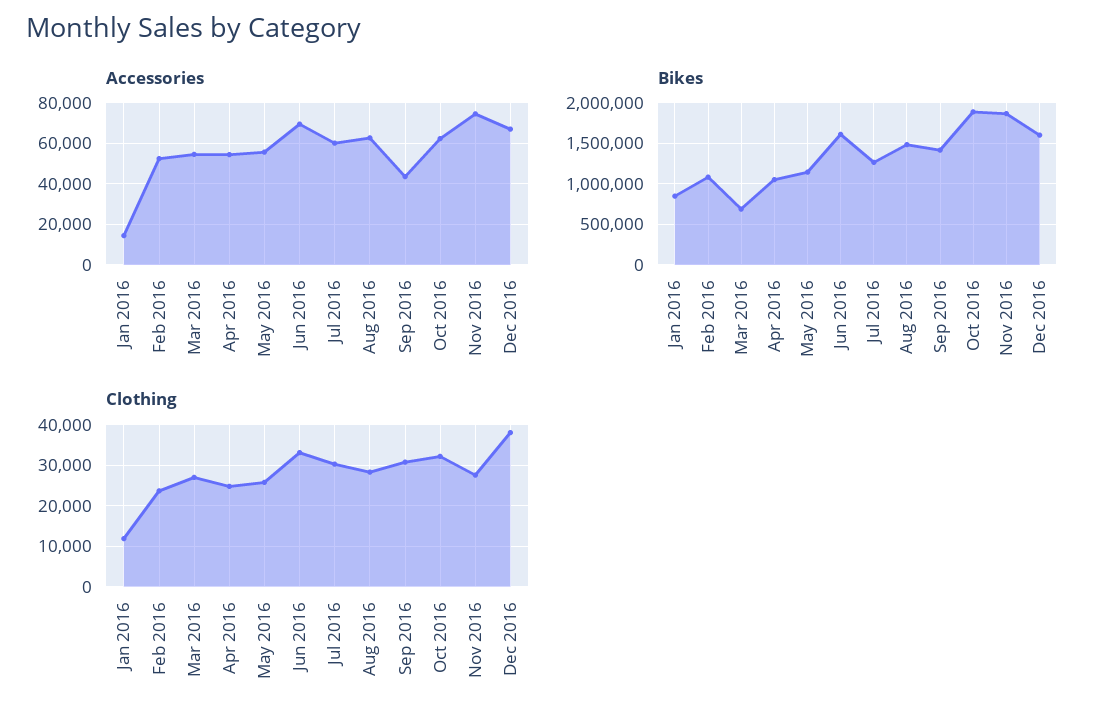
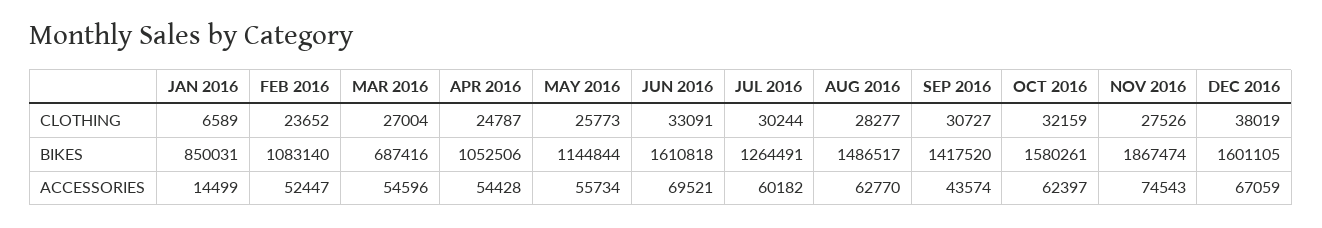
  {
    "Accessories": {
      "Jan 2016": 14499,
      "Feb 2016": 52447,
      "Mar 2016": 54596,
      "Apr 2016": 54428,
      "May 2016": 55734,
      "Jun 2016": 69521,
      "Jul 2016": 60182,
      "Aug 2016": 62770,
      "Sep 2016": 43574,
      "Oct 2016": 62397,
      "Nov 2016": 74543,
      "Dec 2016": 67059
    },
    "Bikes": {
      "Jan 2016": 850031,
      "Feb 2016": 1083140,
      "Mar 2016": 687416,
      "Apr 2016": 1052506,
      "May 2016": 1144844,
      "Jun 2016": 1610818,
      "Jul 2016": 1264491,
      "Aug 2016": 1486517,
      "Sep 2016": 1417520,
-     "Oct 2016": 1900000,
+     "Oct 2016": 1580261,
      "Nov 2016": 1867474,
      "Dec 2016": 1601105
    },
    "Clothing": {
-     "Jan 2016": 12000,
+     "Jan 2016": 6589,
      "Feb 2016": 23652,
      "Mar 2016": 27004,
      "Apr 2016": 24787,
      "May 2016": 25773,
      "Jun 2016": 33091,
      "Jul 2016": 30244,
      "Aug 2016": 28277,
      "Sep 2016": 30727,
      "Oct 2016": 32159,
      "Nov 2016": 27526,
      "Dec 2016": 38019
    }
  }

